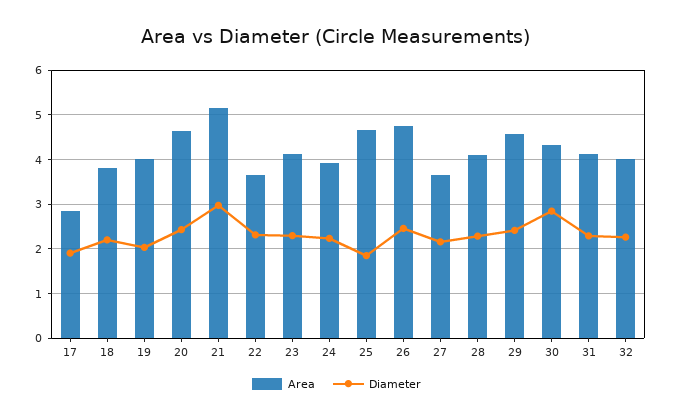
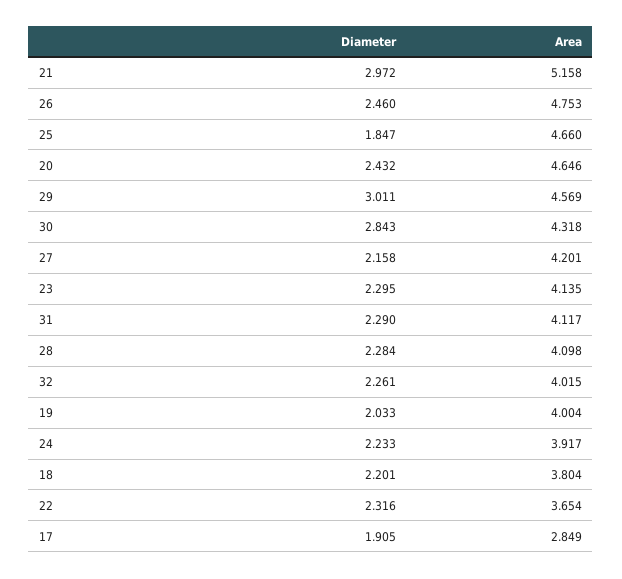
  {
    "Area": {
      "17": 2.849,
      "18": 3.804,
      "19": 4.004,
      "20": 4.646,
      "21": 5.158,
      "22": 3.654,
      "23": 4.135,
      "24": 3.917,
      "25": 4.66,
      "26": 4.753,
-     "27": 3.6,
+     "27": 4.201,
      "28": 4.098,
      "29": 4.569,
      "30": 4.318,
      "31": 4.117,
      "32": 4.015
    },
    "Diameter": {
      "17": 1.905,
      "18": 2.201,
      "19": 2.033,
      "20": 2.432,
      "21": 2.972,
      "22": 2.316,
      "23": 2.295,
      "24": 2.233,
      "25": 1.847,
      "26": 2.46,
      "27": 2.158,
      "28": 2.284,
-     "29": 2.4,
+     "29": 3.011,
      "30": 2.843,
      "31": 2.29,
      "32": 2.261
    }
  }

